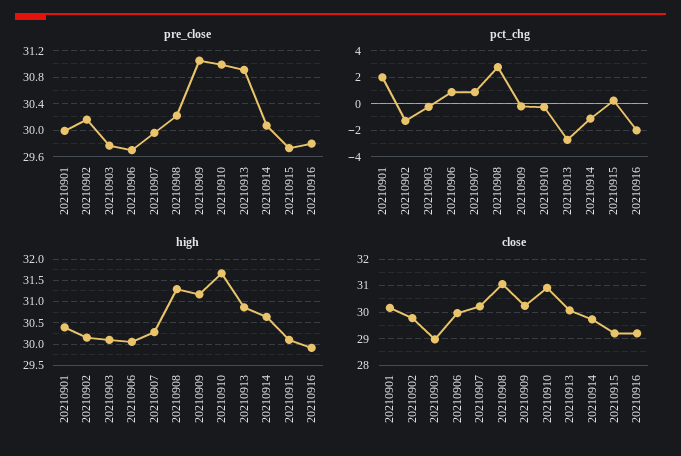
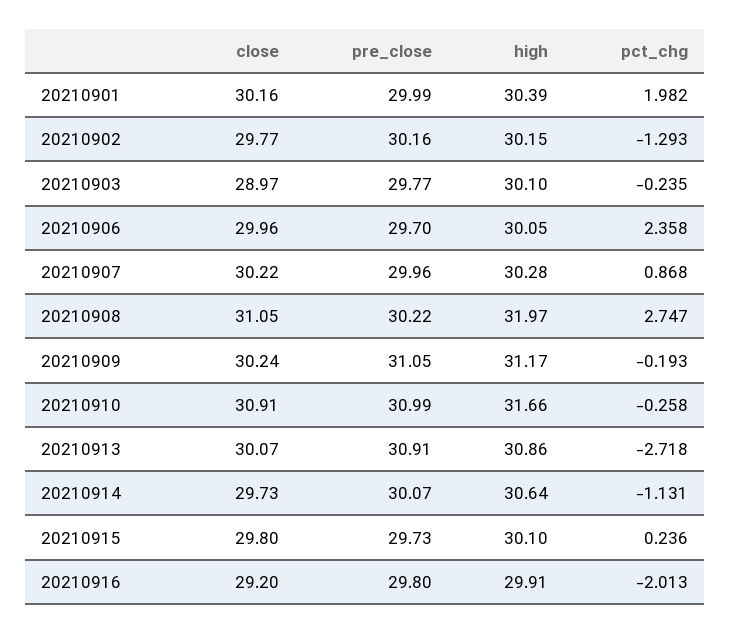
  {
    "pre_close": {
      "20210901": 29.99,
      "20210902": 30.16,
      "20210903": 29.77,
      "20210906": 29.7,
      "20210907": 29.96,
      "20210908": 30.22,
      "20210909": 31.05,
      "20210910": 30.99,
      "20210913": 30.91,
      "20210914": 30.07,
      "20210915": 29.73,
      "20210916": 29.8
    },
    "pct_chg": {
      "20210901": 1.982,
      "20210902": -1.293,
      "20210903": -0.235,
-     "20210906": 1,
+     "20210906": 2.358,
      "20210907": 0.868,
      "20210908": 2.747,
      "20210909": -0.193,
      "20210910": -0.258,
      "20210913": -2.718,
      "20210914": -1.131,
      "20210915": 0.236,
      "20210916": -2.013
    },
    "high": {
      "20210901": 30.39,
      "20210902": 30.15,
      "20210903": 30.1,
      "20210906": 30.05,
      "20210907": 30.28,
-     "20210908": 31.25,
+     "20210908": 31.97,
      "20210909": 31.17,
      "20210910": 31.66,
      "20210913": 30.86,
      "20210914": 30.64,
      "20210915": 30.1,
      "20210916": 29.91
    },
    "close": {
      "20210901": 30.16,
      "20210902": 29.77,
      "20210903": 28.97,
      "20210906": 29.96,
      "20210907": 30.22,
      "20210908": 31.05,
      "20210909": 30.24,
      "20210910": 30.91,
      "20210913": 30.07,
      "20210914": 29.73,
-     "20210915": 29.25,
+     "20210915": 29.8,
      "20210916": 29.2
    }
  }

